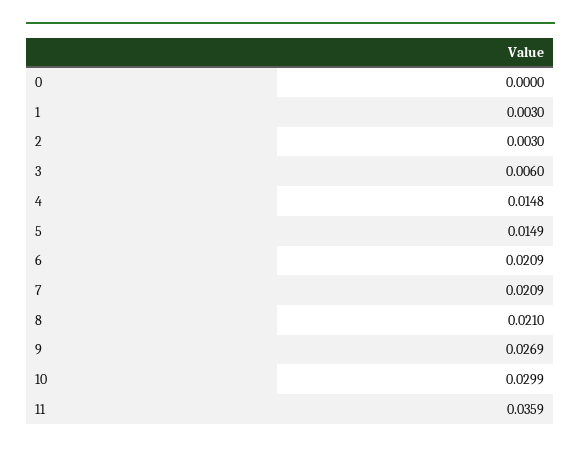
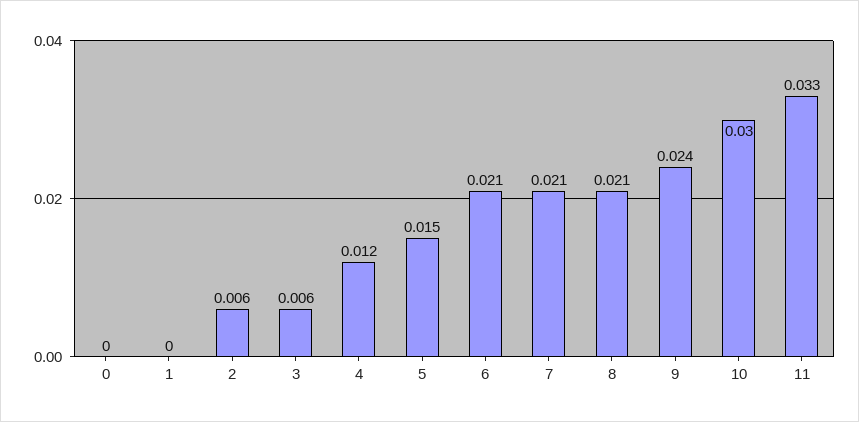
  {
    "0": 0,
-   "1": 0.003,
+   "1": 0,
-   "2": 0.003,
+   "2": 0.006,
    "3": 0.006,
-   "4": 0.0148,
+   "4": 0.012,
    "5": 0.0149,
    "6": 0.0209,
    "7": 0.0209,
    "8": 0.021,
-   "9": 0.0269,
+   "9": 0.024,
    "10": 0.0299,
-   "11": 0.0359
+   "11": 0.033
  }

